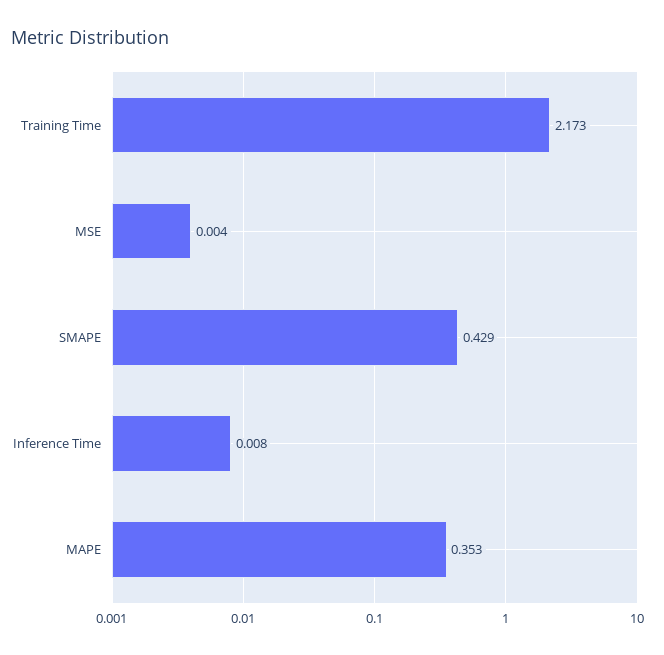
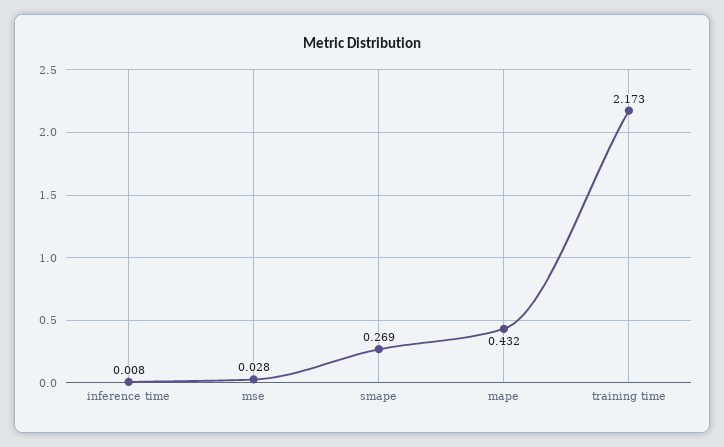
  {
    "Training Time": 2.173,
-   "MSE": 0.004,
+   "MSE": 0.028,
-   "SMAPE": 0.429,
+   "SMAPE": 0.269,
    "Inference Time": 0.008,
-   "MAPE": 0.353
+   "MAPE": 0.432
  }

